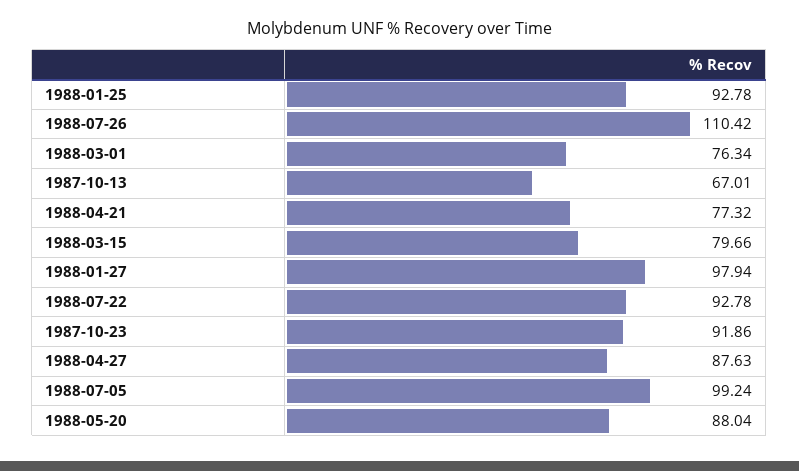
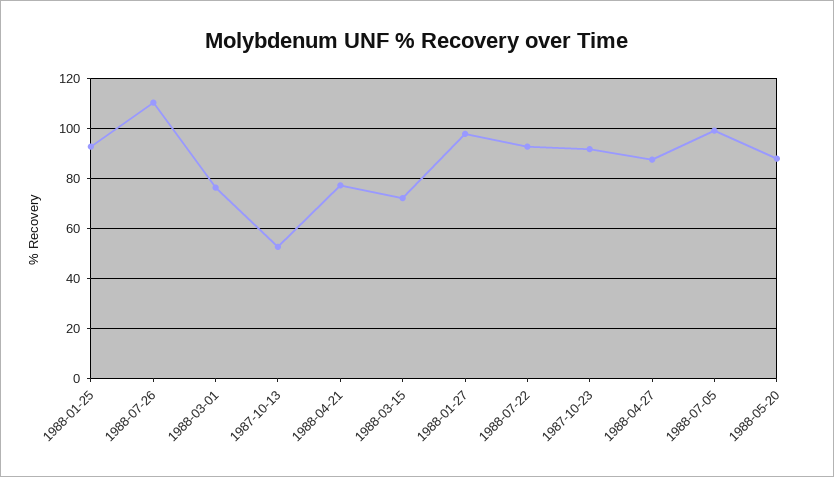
  {
    "1988-01-25": 92.78,
    "1988-07-26": 110.42,
    "1988-03-01": 76.34,
-   "1987-10-13": 67.01,
+   "1987-10-13": 52.5,
    "1988-04-21": 77.32,
-   "1988-03-15": 79.66,
+   "1988-03-15": 72.5,
    "1988-01-27": 97.94,
    "1988-07-22": 92.78,
    "1987-10-23": 91.86,
    "1988-04-27": 87.63,
    "1988-07-05": 99.24,
    "1988-05-20": 88.04
  }

